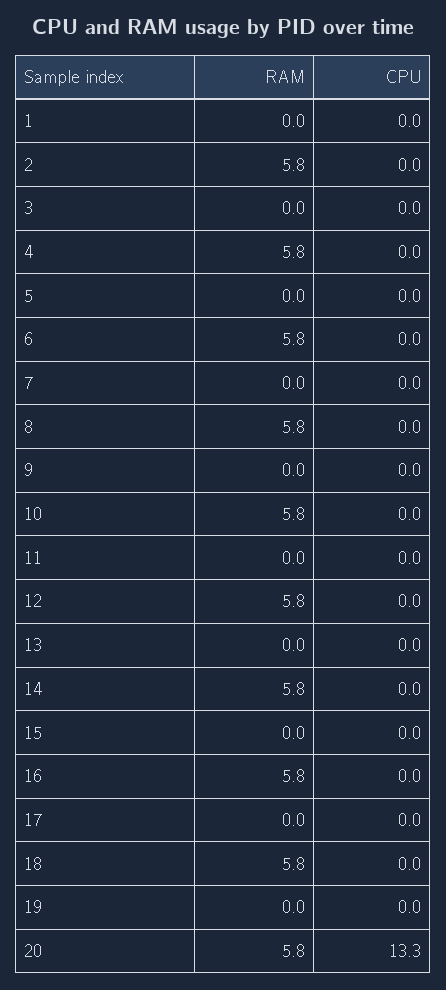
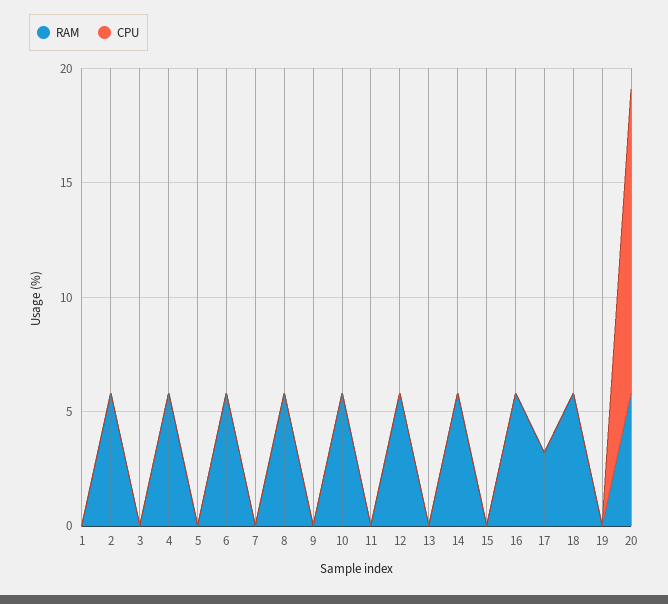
  {
    "RAM": {
      "1": 0,
      "2": 5.8,
      "3": 0,
      "4": 5.8,
      "5": 0,
      "6": 5.8,
      "7": 0,
      "8": 5.8,
      "9": 0,
      "10": 5.8,
      "11": 0,
      "12": 5.8,
      "13": 0,
      "14": 5.8,
      "15": 0,
      "16": 5.8,
-     "17": 0,
+     "17": 3,
      "18": 5.8,
      "19": 0,
      "20": 5.8
    },
    "CPU": {
      "1": 0,
      "2": 0,
      "3": 0,
      "4": 0,
      "5": 0,
      "6": 0,
      "7": 0,
      "8": 0,
      "9": 0,
      "10": 0,
      "11": 0,
      "12": 0,
      "13": 0,
      "14": 0,
      "15": 0,
      "16": 0,
      "17": 0,
      "18": 0,
      "19": 0,
      "20": 13.3
    }
  }

